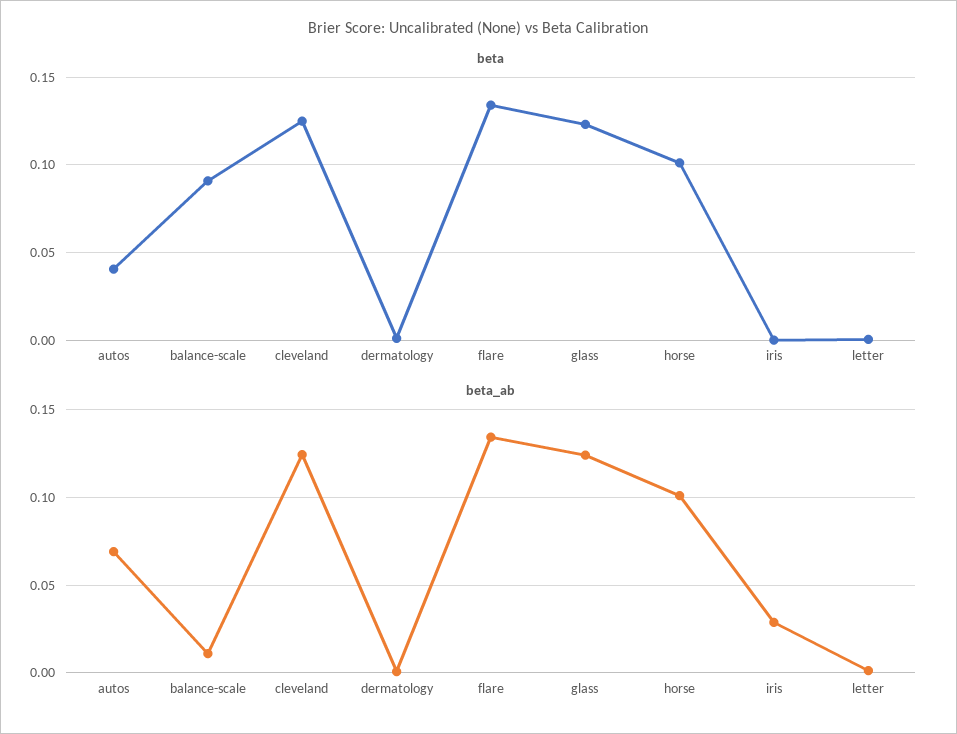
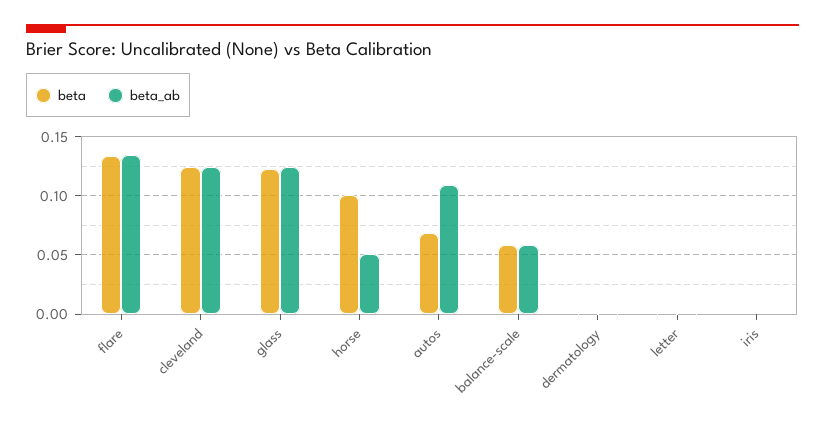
  {
    "beta": {
-     "autos": 0.04,
+     "autos": 0.07,
-     "balance-scale": 0.09,
+     "balance-scale": 0.06,
      "cleveland": 0.125,
      "dermatology": 0,
      "flare": 0.135,
      "glass": 0.125,
      "horse": 0.1,
      "iris": 0,
      "letter": 0
    },
    "beta_ab": {
-     "autos": 0.07,
+     "autos": 0.11,
-     "balance-scale": 0.01,
+     "balance-scale": 0.06,
      "cleveland": 0.125,
      "dermatology": 0,
      "flare": 0.135,
      "glass": 0.125,
-     "horse": 0.1,
+     "horse": 0.05,
-     "iris": 0.03,
+     "iris": 0,
      "letter": 0
    }
  }

